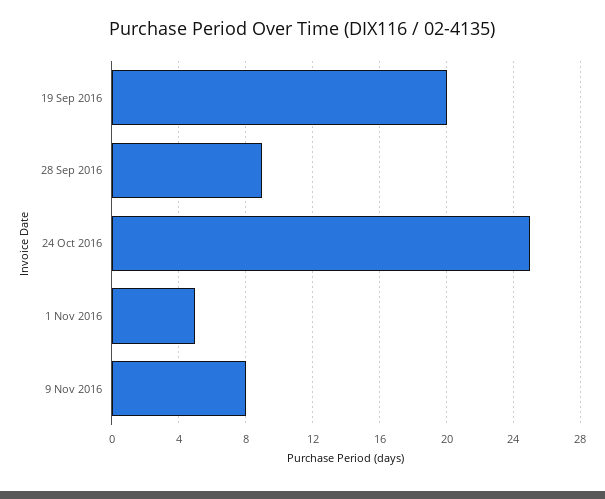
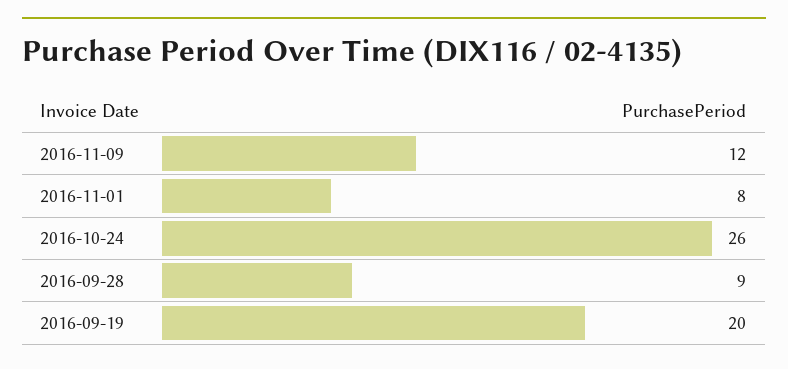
  {
    "19 Sep 2016": 20,
    "28 Sep 2016": 9,
-   "24 Oct 2016": 25,
+   "24 Oct 2016": 26,
-   "1 Nov 2016": 5,
+   "1 Nov 2016": 8,
-   "9 Nov 2016": 8
+   "9 Nov 2016": 12
  }

